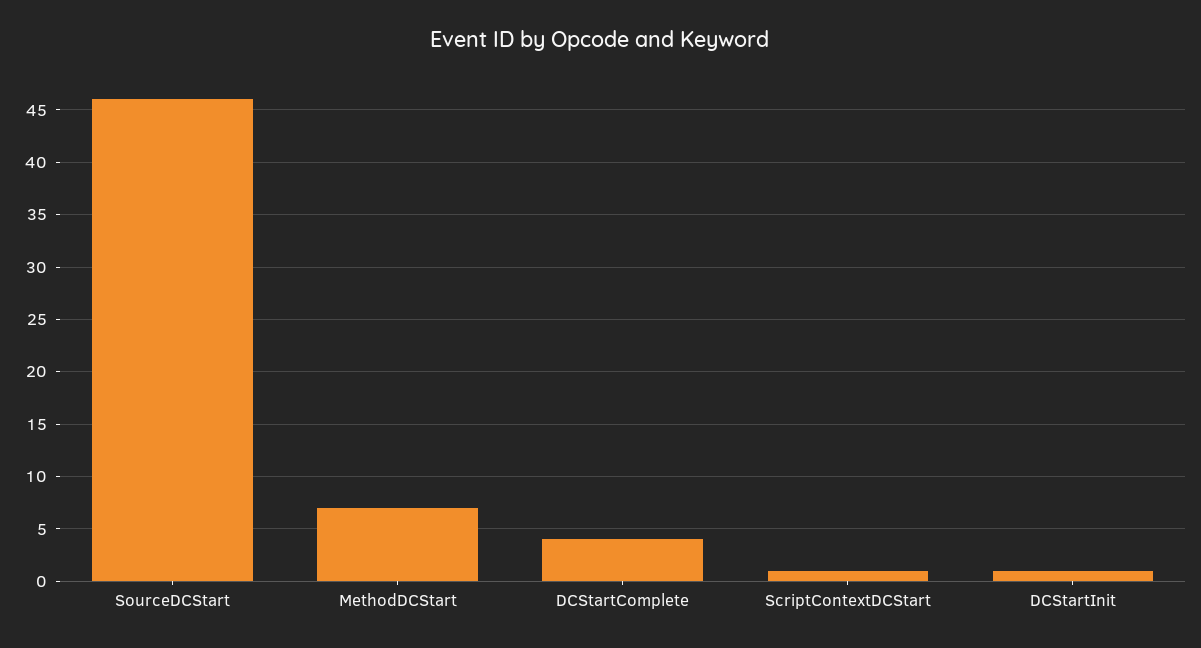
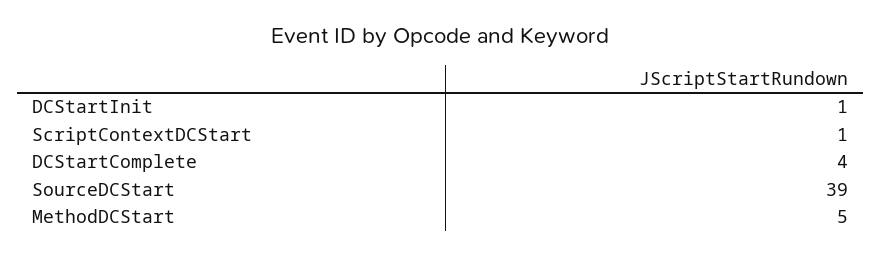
  {
-   "SourceDCStart": 46,
+   "SourceDCStart": 39,
-   "MethodDCStart": 7,
+   "MethodDCStart": 5,
    "DCStartComplete": 4,
    "ScriptContextDCStart": 1,
    "DCStartInit": 1
  }

